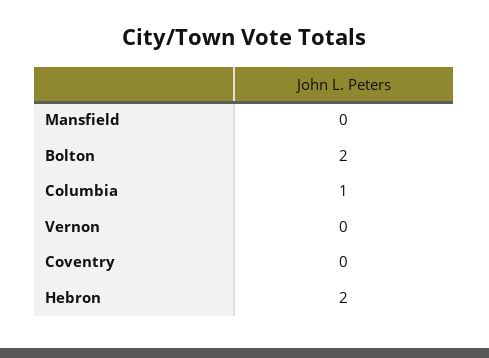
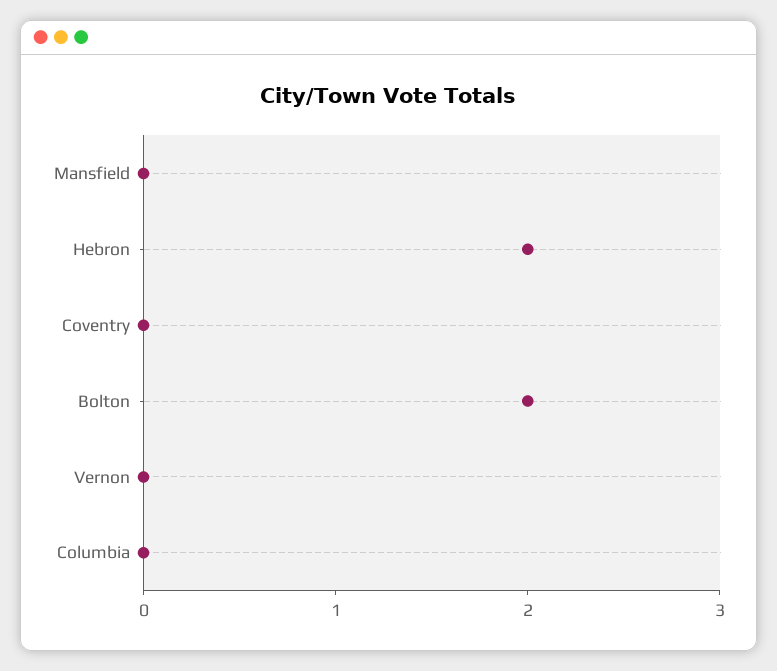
  {
    "Mansfield": 0,
    "Bolton": 2,
-   "Columbia": 1,
+   "Columbia": 0,
    "Vernon": 0,
    "Coventry": 0,
    "Hebron": 2
  }

